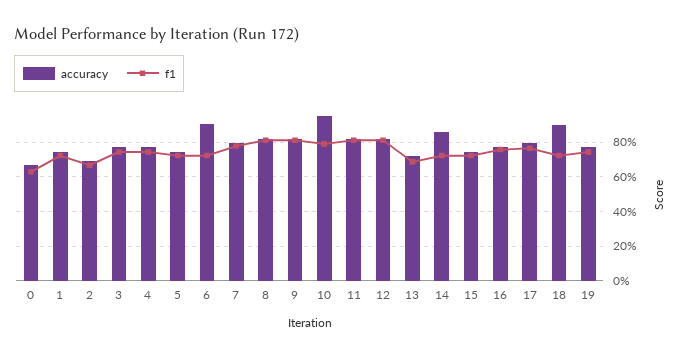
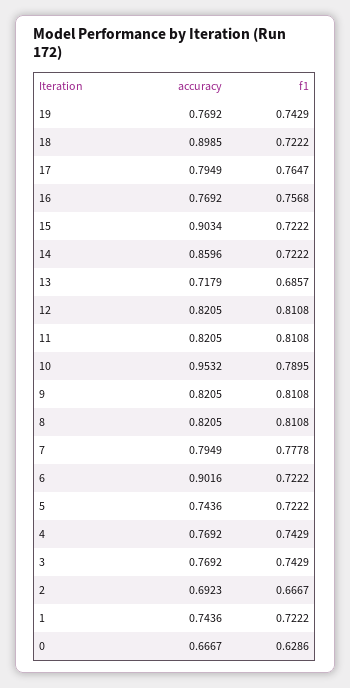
  {
    "accuracy": {
      "0": 0.6667,
      "1": 0.7436,
      "2": 0.6923,
      "3": 0.7692,
      "4": 0.7692,
      "5": 0.7436,
      "6": 0.9016,
      "7": 0.7949,
      "8": 0.8205,
      "9": 0.8205,
      "10": 0.9532,
      "11": 0.8205,
      "12": 0.8205,
      "13": 0.7179,
      "14": 0.8596,
-     "15": 0.75,
+     "15": 0.9034,
      "16": 0.7692,
      "17": 0.7949,
      "18": 0.8985,
      "19": 0.7692
    },
    "f1": {
      "0": 0.6286,
      "1": 0.7222,
      "2": 0.6667,
      "3": 0.7429,
      "4": 0.7429,
      "5": 0.7222,
      "6": 0.7222,
      "7": 0.7778,
      "8": 0.8108,
      "9": 0.8108,
      "10": 0.7895,
      "11": 0.8108,
      "12": 0.8108,
      "13": 0.6857,
      "14": 0.7222,
      "15": 0.7222,
      "16": 0.7568,
      "17": 0.7647,
      "18": 0.7222,
      "19": 0.7429
    }
  }

